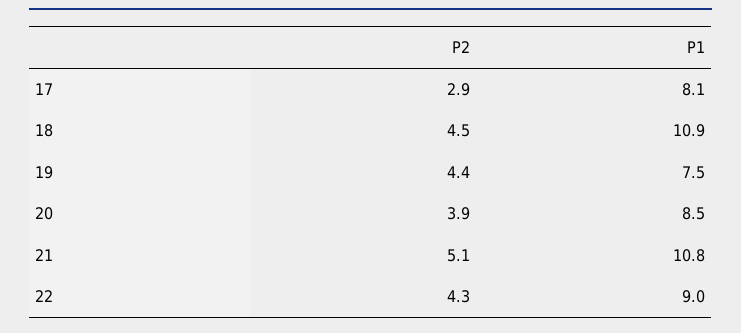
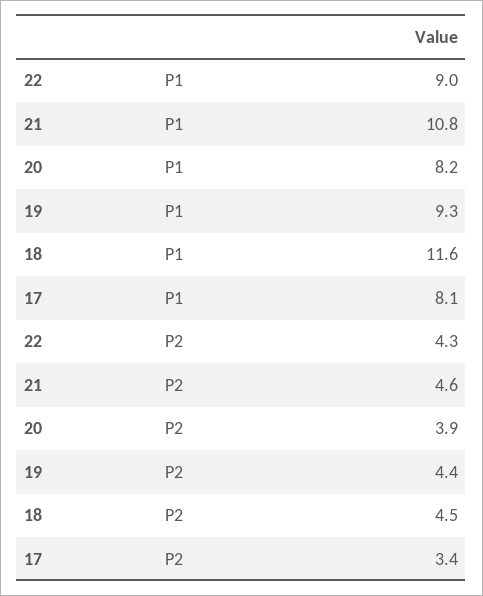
  {
    "P2": {
-     "17": 2.9,
+     "17": 3.4,
      "18": 4.5,
      "19": 4.4,
      "20": 3.9,
-     "21": 5.1,
+     "21": 4.6,
      "22": 4.3
    },
    "P1": {
      "17": 8.1,
-     "18": 10.9,
+     "18": 11.6,
-     "19": 7.5,
+     "19": 9.3,
-     "20": 8.5,
+     "20": 8.2,
      "21": 10.8,
      "22": 9
    }
  }

